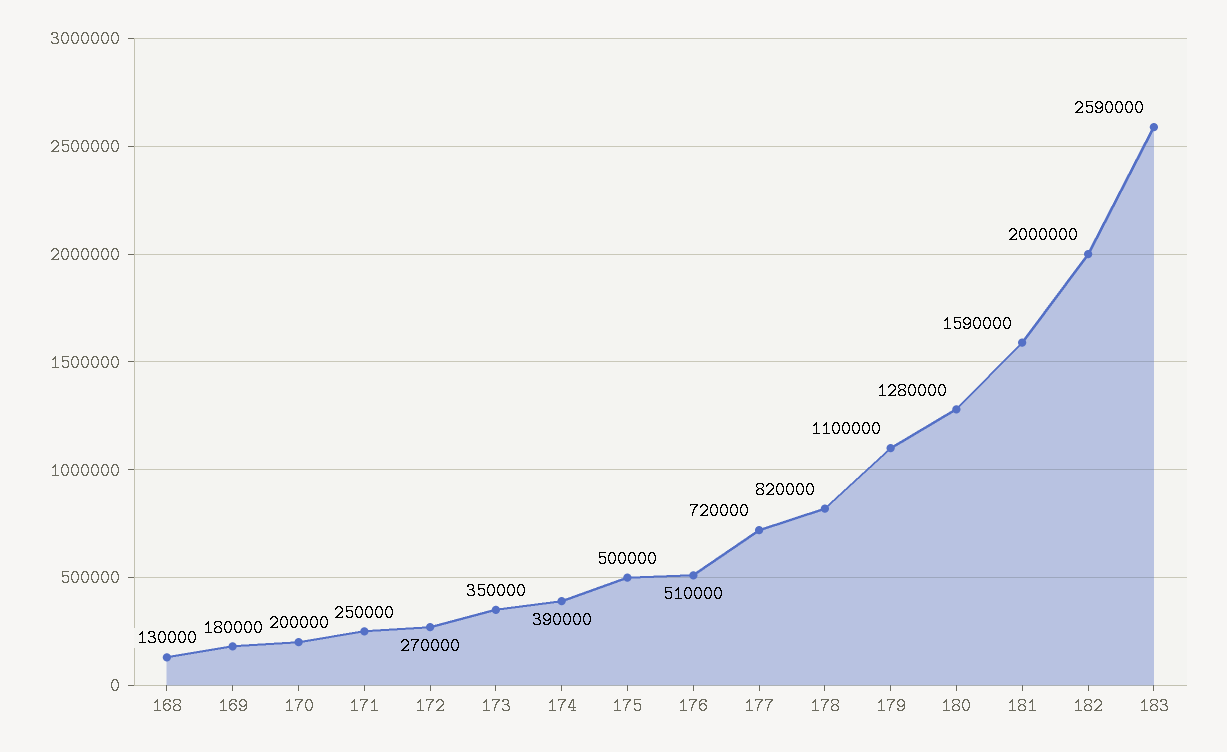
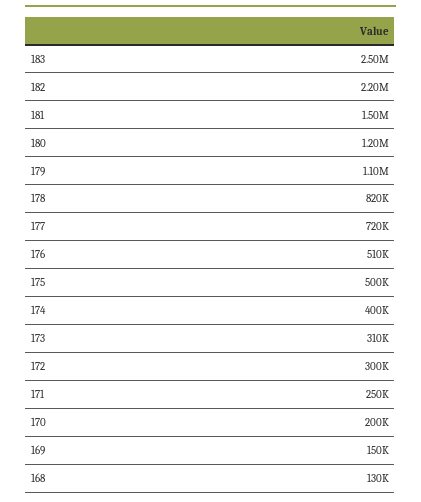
  {
    "168": 130000,
-   "169": 180000,
+   "169": 150000,
    "170": 200000,
    "171": 250000,
-   "172": 270000,
+   "172": 300000,
-   "173": 350000,
+   "173": 310000,
-   "174": 390000,
+   "174": 400000,
    "175": 500000,
    "176": 510000,
    "177": 720000,
    "178": 820000,
    "179": 1100000,
-   "180": 1280000,
+   "180": 1200000,
-   "181": 1590000,
+   "181": 1500000,
-   "182": 2000000,
+   "182": 2200000,
-   "183": 2590000
+   "183": 2500000
  }

